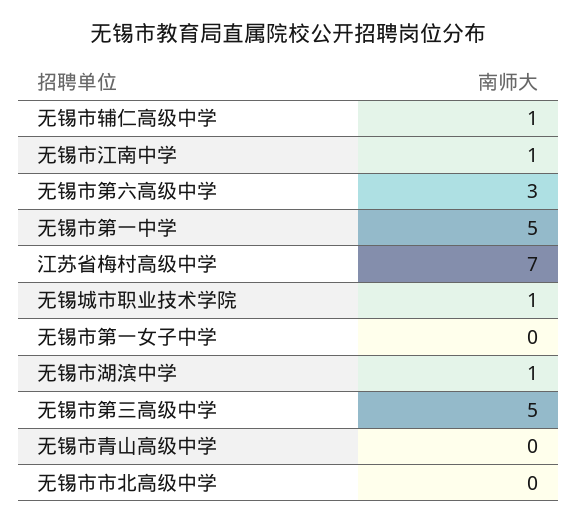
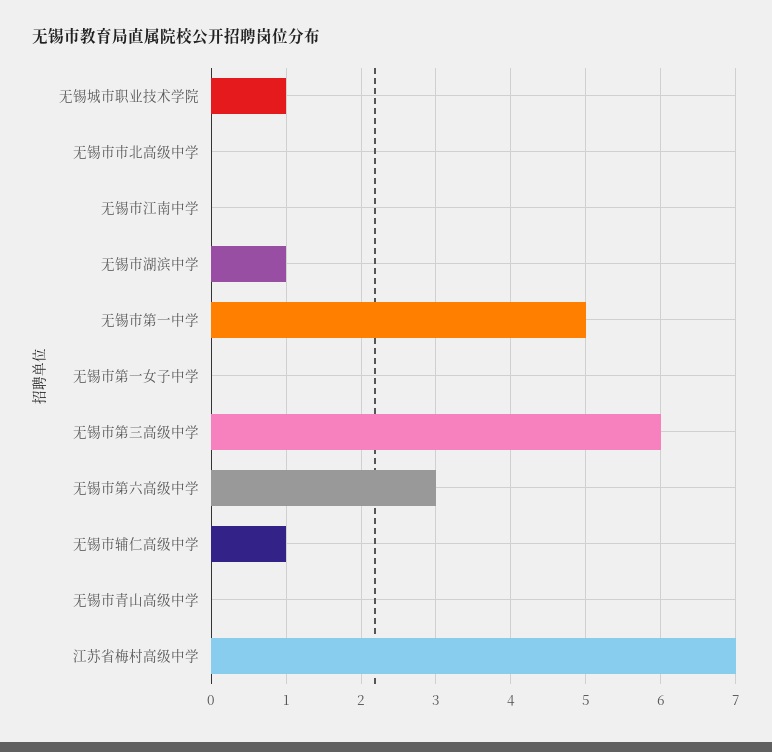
  {
    "无锡市辅仁高级中学": 1,
-   "无锡市江南中学": 1,
+   "无锡市江南中学": 0,
    "无锡市第六高级中学": 3,
    "无锡市第一中学": 5,
    "江苏省梅村高级中学": 7,
    "无锡城市职业技术学院": 1,
    "无锡市第一女子中学": 0,
    "无锡市湖滨中学": 1,
-   "无锡市第三高级中学": 5,
+   "无锡市第三高级中学": 6,
    "无锡市青山高级中学": 0,
    "无锡市市北高级中学": 0
  }

